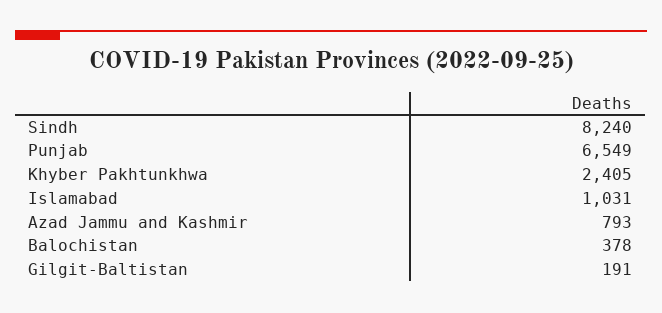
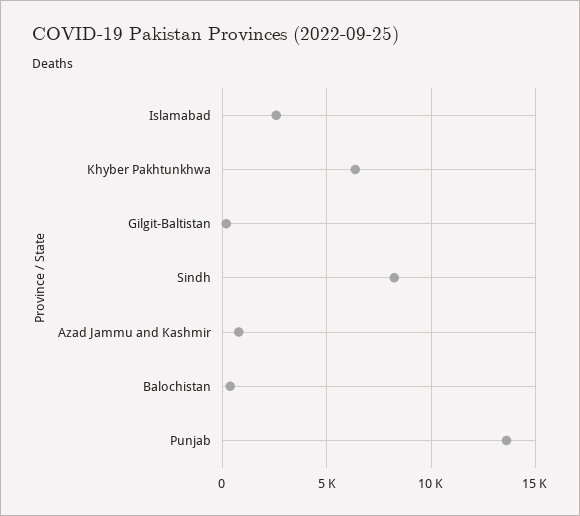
  {
    "Sindh": 8240,
-   "Punjab": 6549,
+   "Punjab": 13500,
-   "Khyber Pakhtunkhwa": 2405,
+   "Khyber Pakhtunkhwa": 6500,
-   "Islamabad": 1031,
+   "Islamabad": 2500,
    "Azad Jammu and Kashmir": 793,
    "Balochistan": 378,
    "Gilgit-Baltistan": 191
  }

